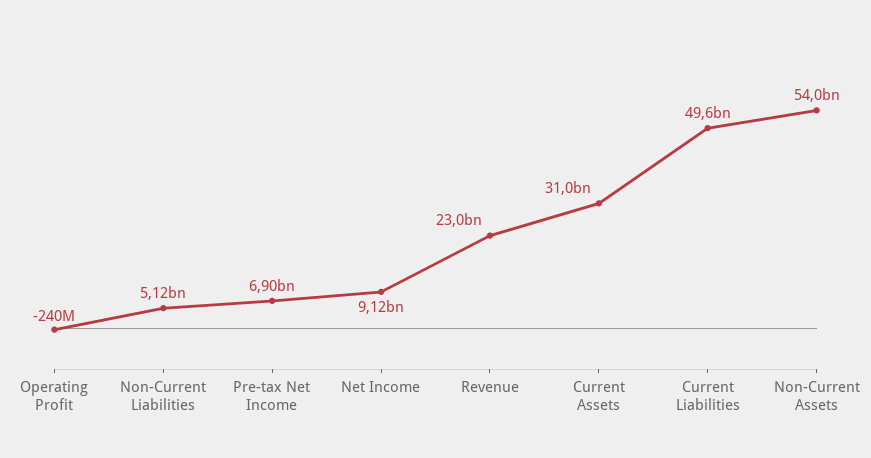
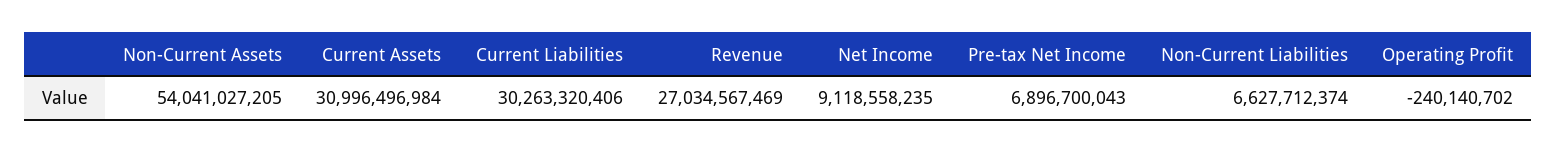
  {
    "Operating Profit": -240140702,
-   "Non-Current Liabilities": 5120000000,
+   "Non-Current Liabilities": 6627712374,
    "Pre-tax Net Income": 6896700043,
    "Net Income": 9118558235,
-   "Revenue": 23000000000,
+   "Revenue": 27034567469,
    "Current Assets": 30996496984,
-   "Current Liabilities": 49600000000,
+   "Current Liabilities": 30263320406,
    "Non-Current Assets": 54041027205
  }

